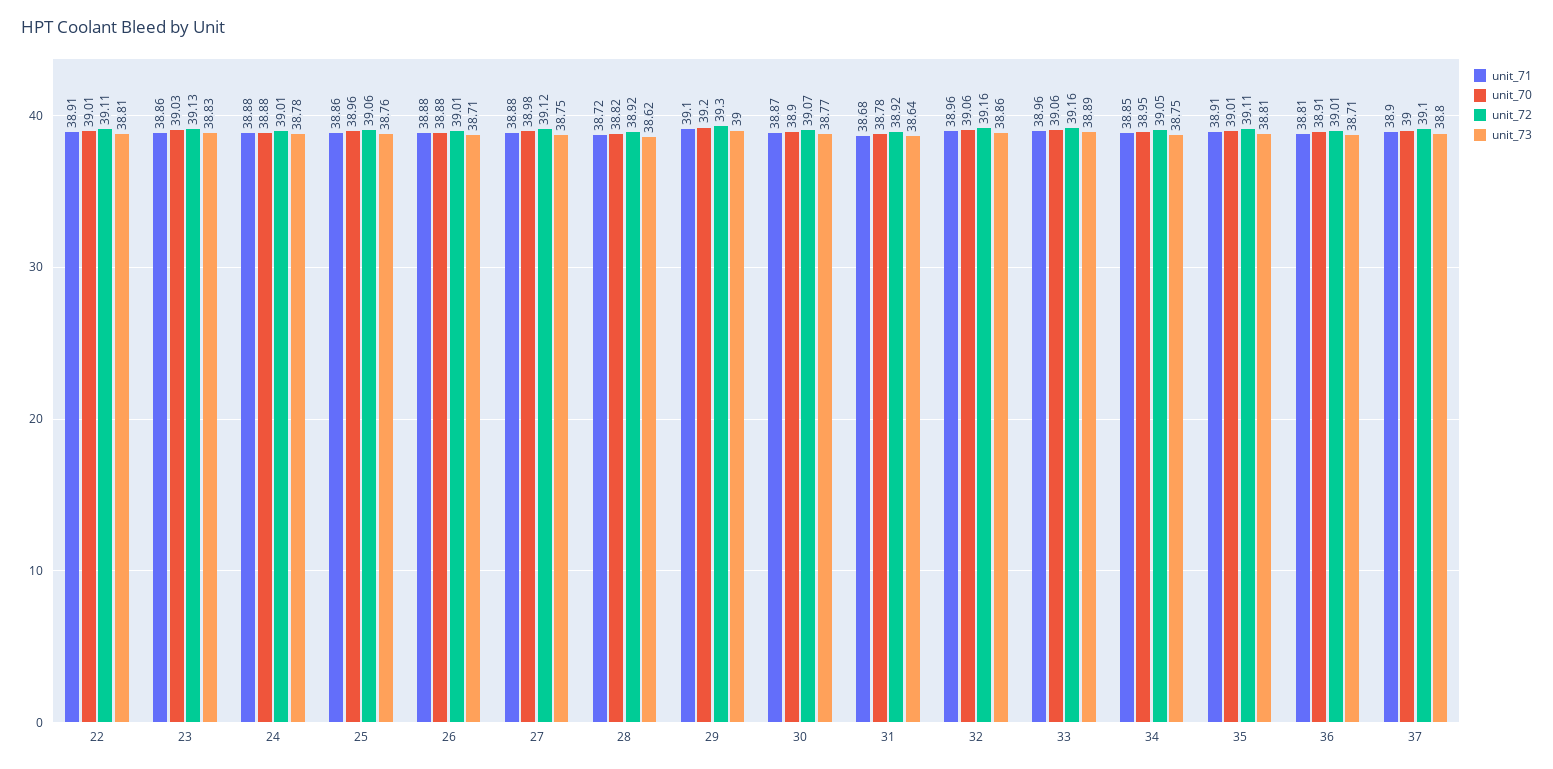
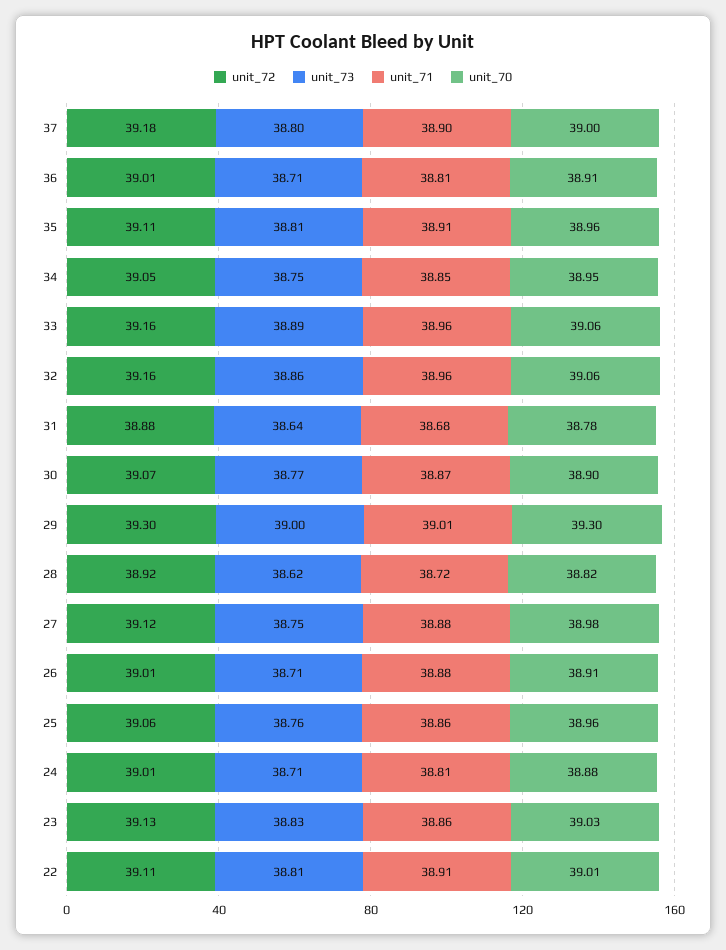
  {
    "unit_71": {
      "22": 38.91,
      "23": 38.86,
-     "24": 38.88,
+     "24": 38.81,
      "25": 38.86,
      "26": 38.88,
      "27": 38.88,
      "28": 38.72,
-     "29": 39.1,
+     "29": 39.01,
      "30": 38.87,
      "31": 38.68,
      "32": 38.96,
      "33": 38.96,
      "34": 38.85,
      "35": 38.91,
      "36": 38.81,
      "37": 38.9
    },
    "unit_70": {
      "22": 39.01,
      "23": 39.03,
      "24": 38.88,
      "25": 38.96,
-     "26": 38.88,
+     "26": 38.91,
      "27": 38.98,
      "28": 38.82,
-     "29": 39.2,
+     "29": 39.3,
      "30": 38.9,
      "31": 38.78,
      "32": 39.06,
      "33": 39.06,
      "34": 38.95,
-     "35": 39.01,
+     "35": 38.96,
      "36": 38.91,
      "37": 39
    },
    "unit_72": {
      "22": 39.11,
      "23": 39.13,
      "24": 39.01,
      "25": 39.06,
      "26": 39.01,
      "27": 39.12,
      "28": 38.92,
      "29": 39.3,
      "30": 39.07,
-     "31": 38.92,
+     "31": 38.88,
      "32": 39.16,
      "33": 39.16,
      "34": 39.05,
      "35": 39.11,
      "36": 39.01,
-     "37": 39.1
+     "37": 39.18
    },
    "unit_73": {
      "22": 38.81,
      "23": 38.83,
-     "24": 38.78,
+     "24": 38.71,
      "25": 38.76,
      "26": 38.71,
      "27": 38.75,
      "28": 38.62,
      "29": 39,
      "30": 38.77,
      "31": 38.64,
      "32": 38.86,
      "33": 38.89,
      "34": 38.75,
      "35": 38.81,
      "36": 38.71,
      "37": 38.8
    }
  }

